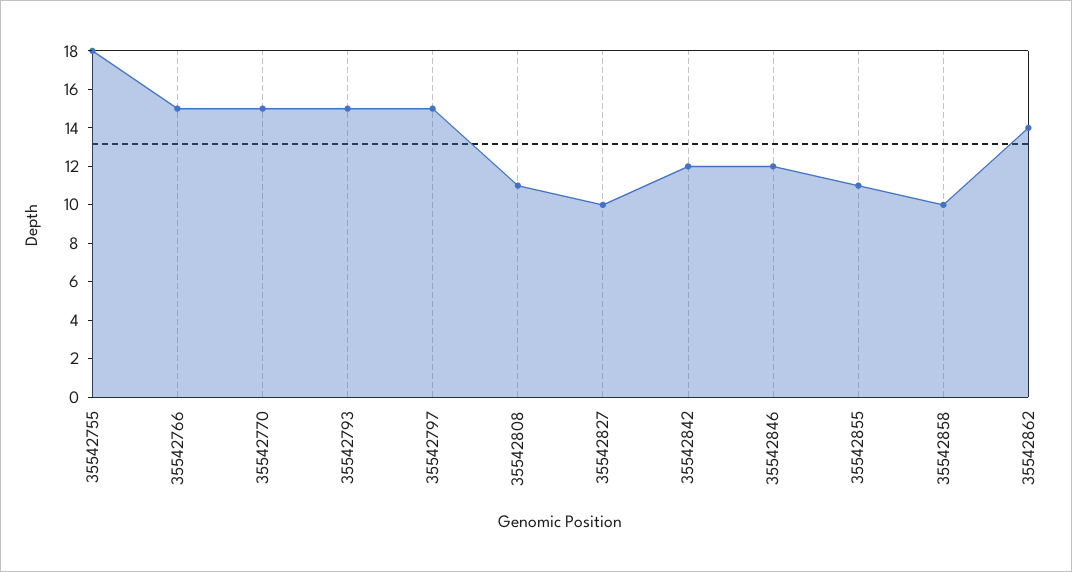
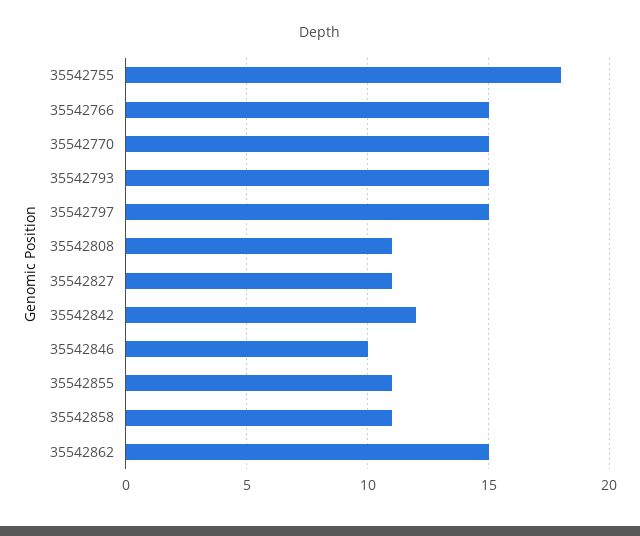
  {
    "35542755": 18,
    "35542766": 15,
    "35542770": 15,
    "35542793": 15,
    "35542797": 15,
    "35542808": 11,
-   "35542827": 10,
+   "35542827": 11,
    "35542842": 12,
-   "35542846": 12,
+   "35542846": 10,
    "35542855": 11,
-   "35542858": 10,
+   "35542858": 11,
-   "35542862": 14
+   "35542862": 15
  }

